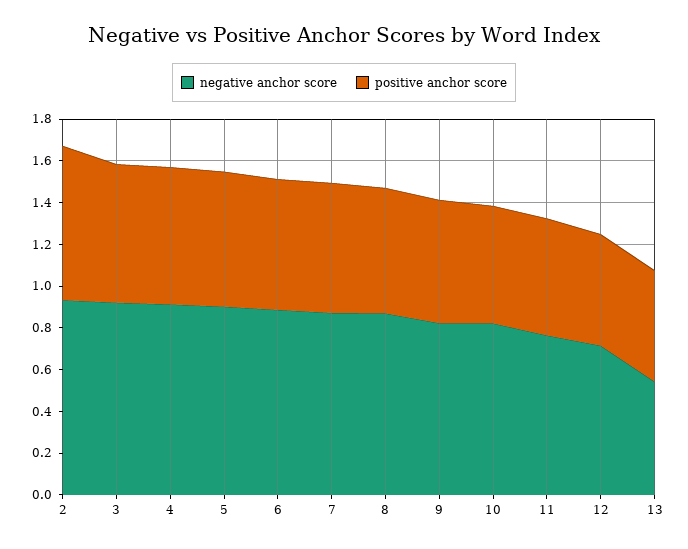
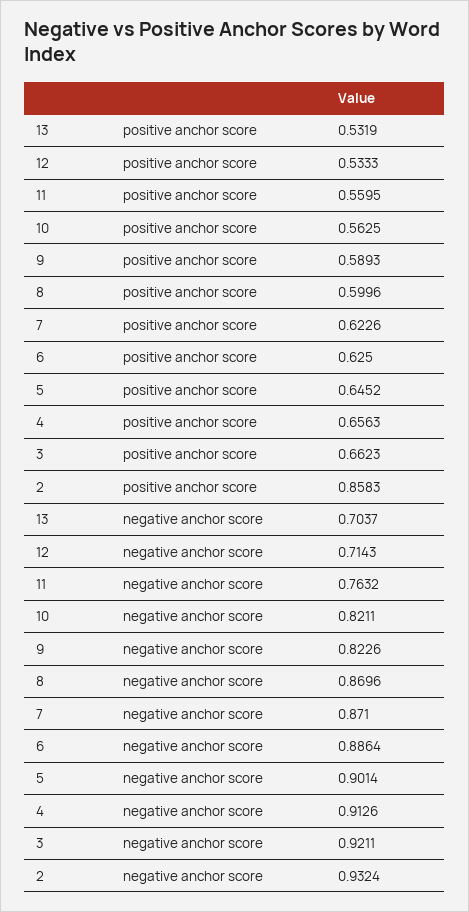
  {
    "negative anchor score": {
      "2": 0.9324,
      "3": 0.9211,
      "4": 0.9126,
      "5": 0.9014,
      "6": 0.8864,
      "7": 0.871,
      "8": 0.8696,
      "9": 0.8226,
      "10": 0.8211,
      "11": 0.7632,
      "12": 0.7143,
-     "13": 0.55
+     "13": 0.7037
    },
    "positive anchor score": {
-     "2": 0.75,
+     "2": 0.8583,
      "3": 0.6623,
      "4": 0.6563,
      "5": 0.6452,
      "6": 0.625,
      "7": 0.6226,
      "8": 0.5996,
      "9": 0.5893,
      "10": 0.5625,
      "11": 0.5595,
      "12": 0.5333,
      "13": 0.5319
    }
  }

